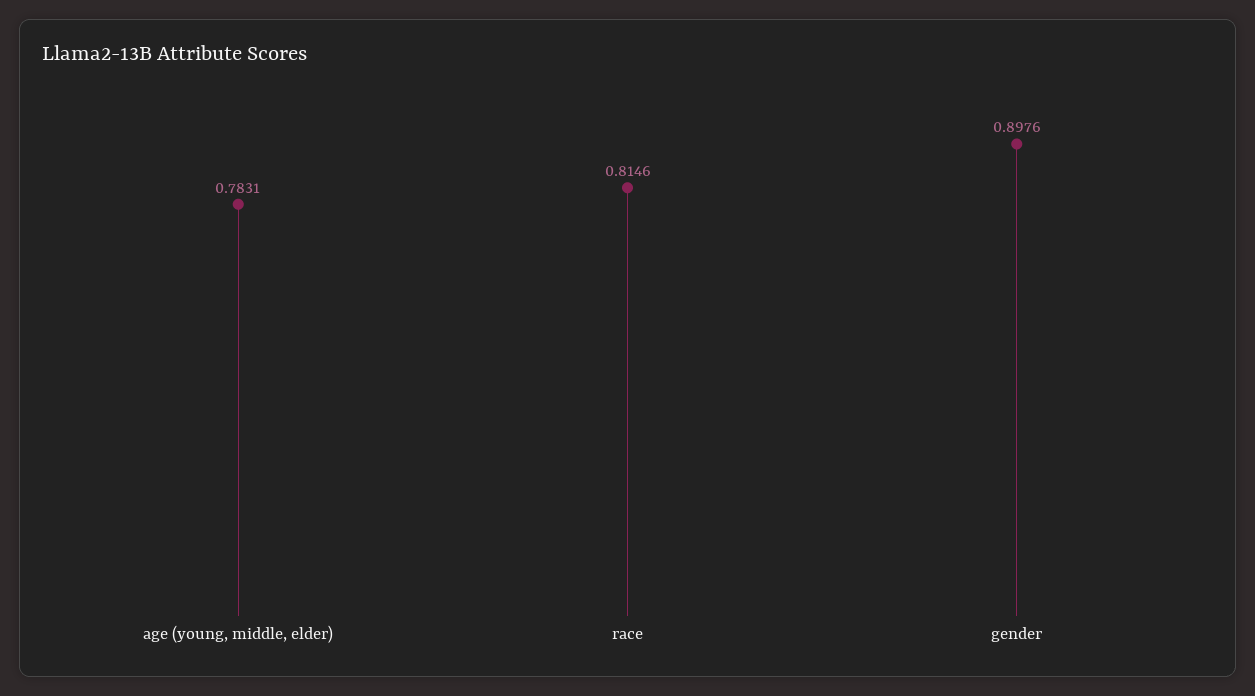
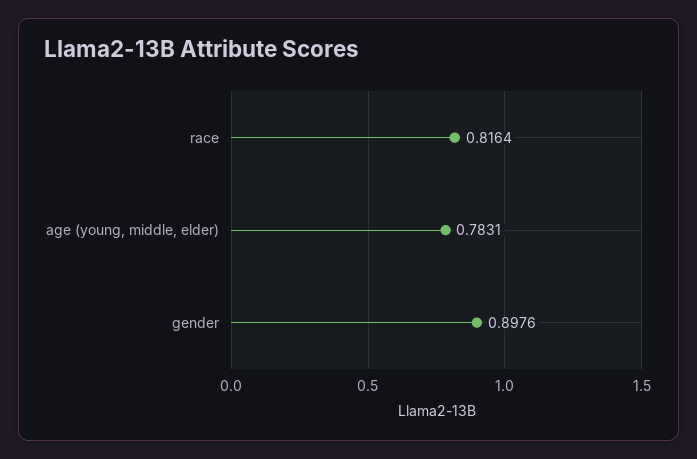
  {
    "age (young, middle, elder)": 0.7831,
-   "race": 0.8146,
+   "race": 0.8164,
    "gender": 0.8976
  }

